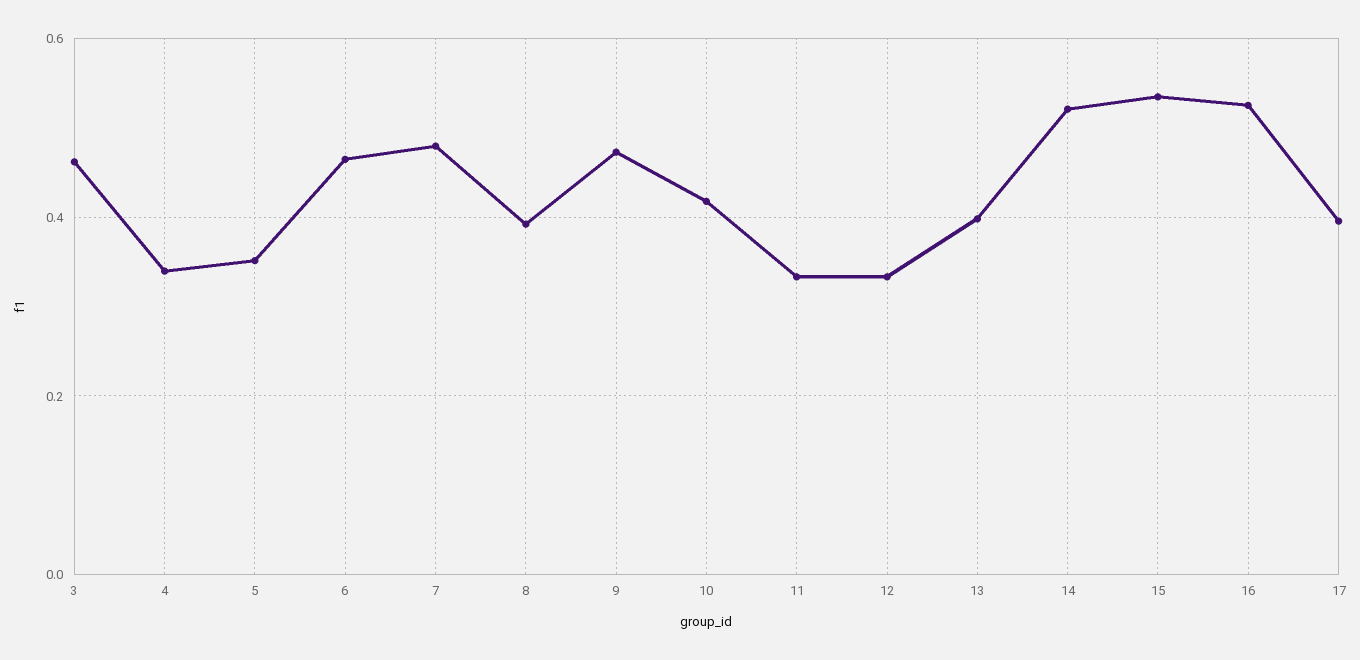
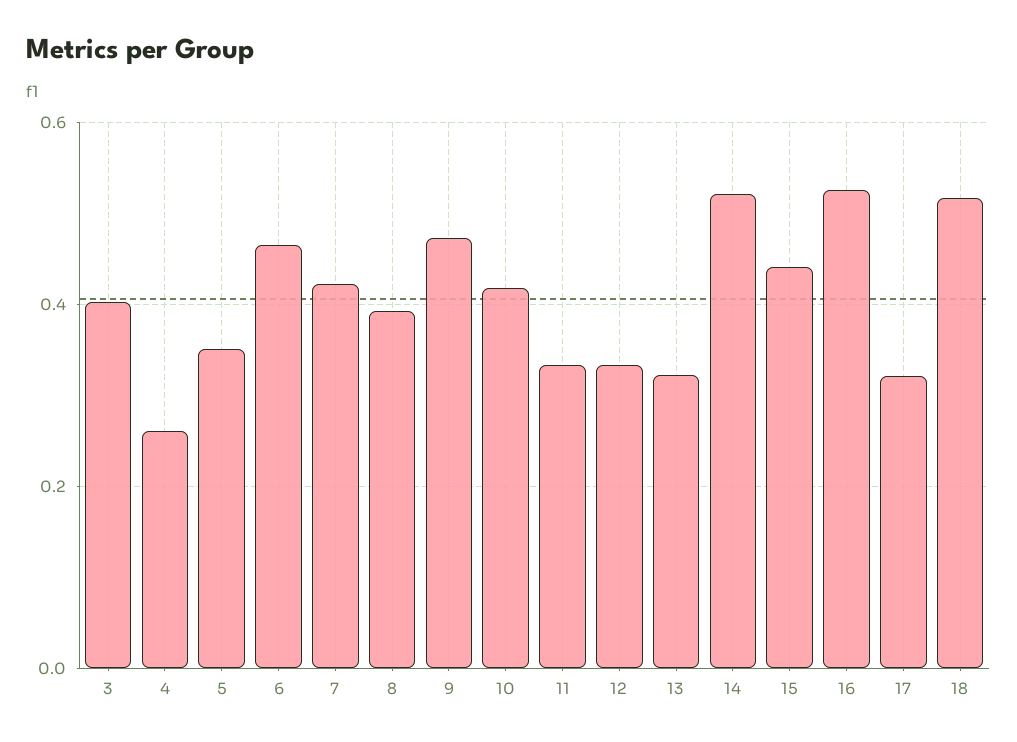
  {
-   "3": 0.46,
+   "3": 0.4,
-   "4": 0.34,
+   "4": 0.26,
    "5": 0.36,
    "6": 0.46,
-   "7": 0.48,
+   "7": 0.42,
    "8": 0.4,
    "9": 0.48,
    "10": 0.42,
    "11": 0.34,
    "12": 0.34,
-   "13": 0.4,
+   "13": 0.32,
    "14": 0.52,
-   "15": 0.54,
+   "15": 0.44,
    "16": 0.52,
-   "17": 0.4
+   "17": 0.32,
+   "18": 0.52
  }

